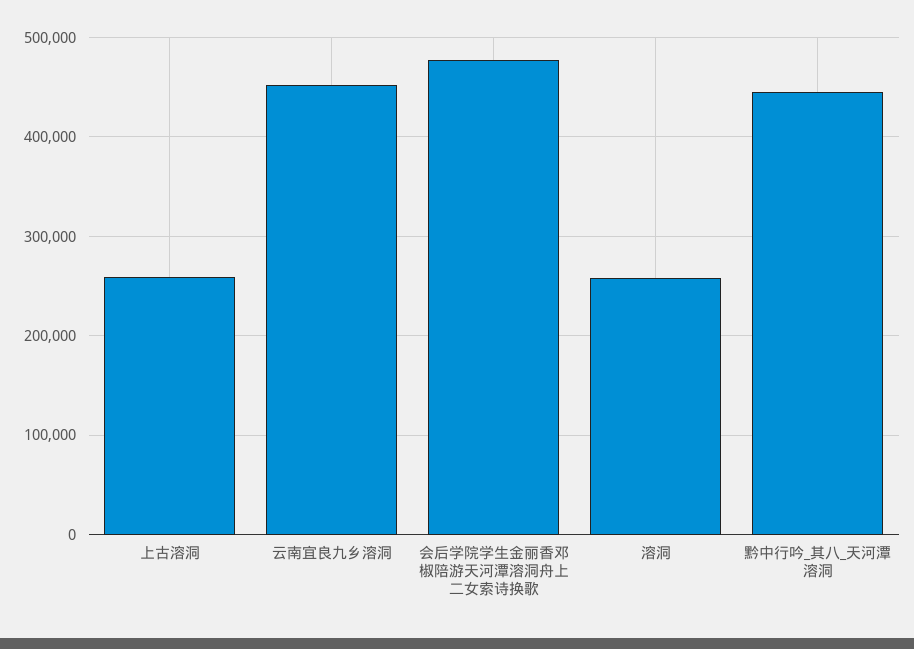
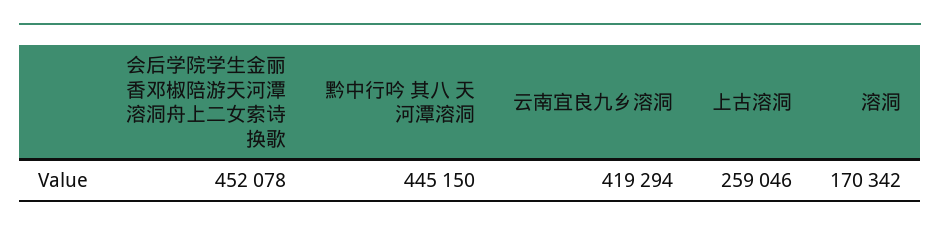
  {
    "上古溶洞": 259046,
-   "云南宜良九乡溶洞": 450000,
+   "云南宜良九乡溶洞": 419294,
-   "会后学院学生金丽香邓椒陪游天河潭溶洞舟上二女索诗换歌": 480000,
+   "会后学院学生金丽香邓椒陪游天河潭溶洞舟上二女索诗换歌": 452078,
-   "溶洞": 260000,
+   "溶洞": 170342,
    "黔中行吟_其八_天河潭溶洞": 445150
  }

